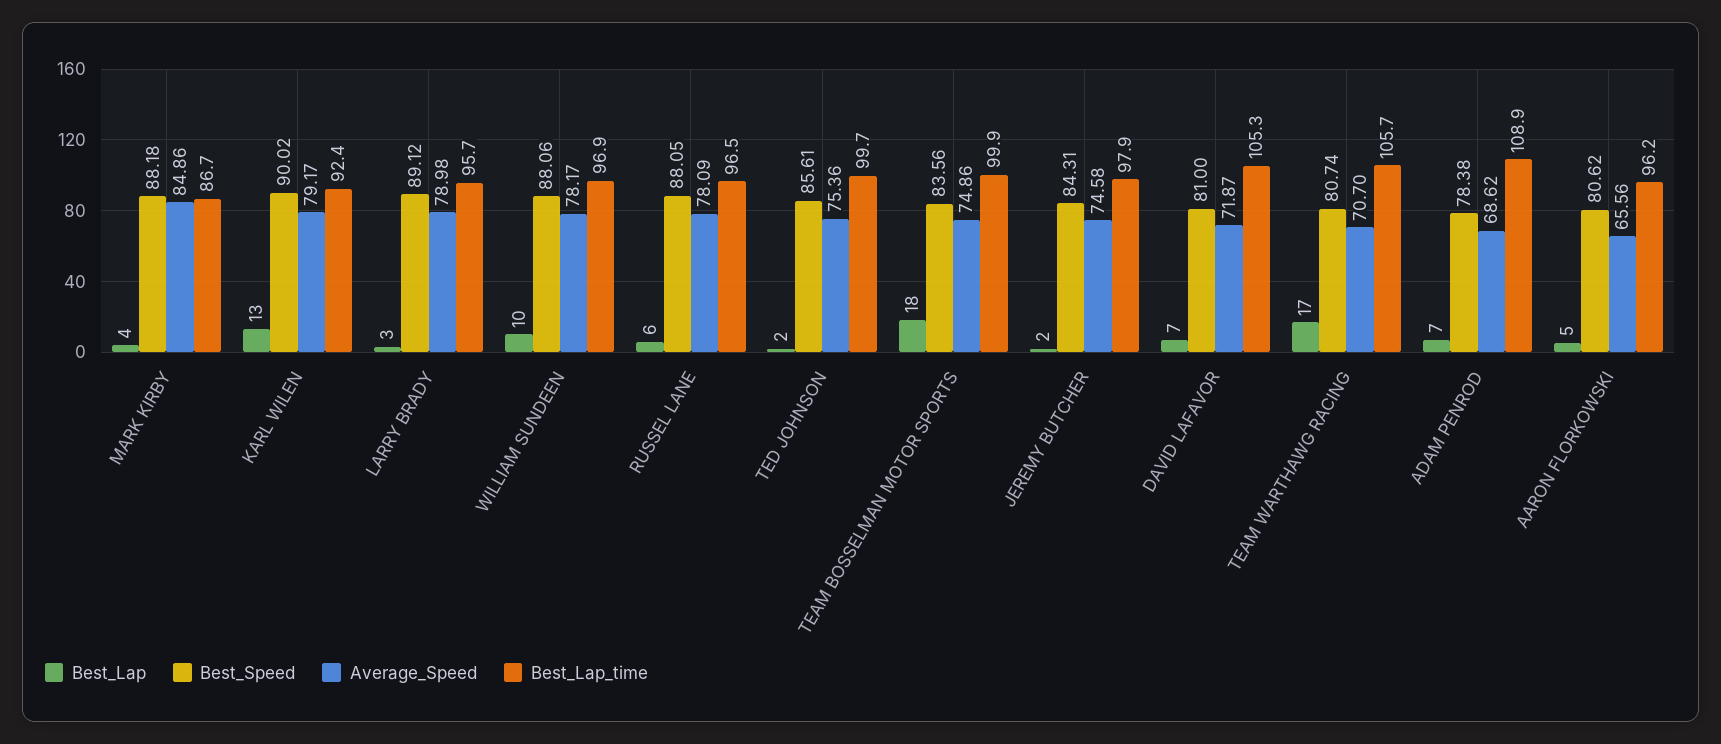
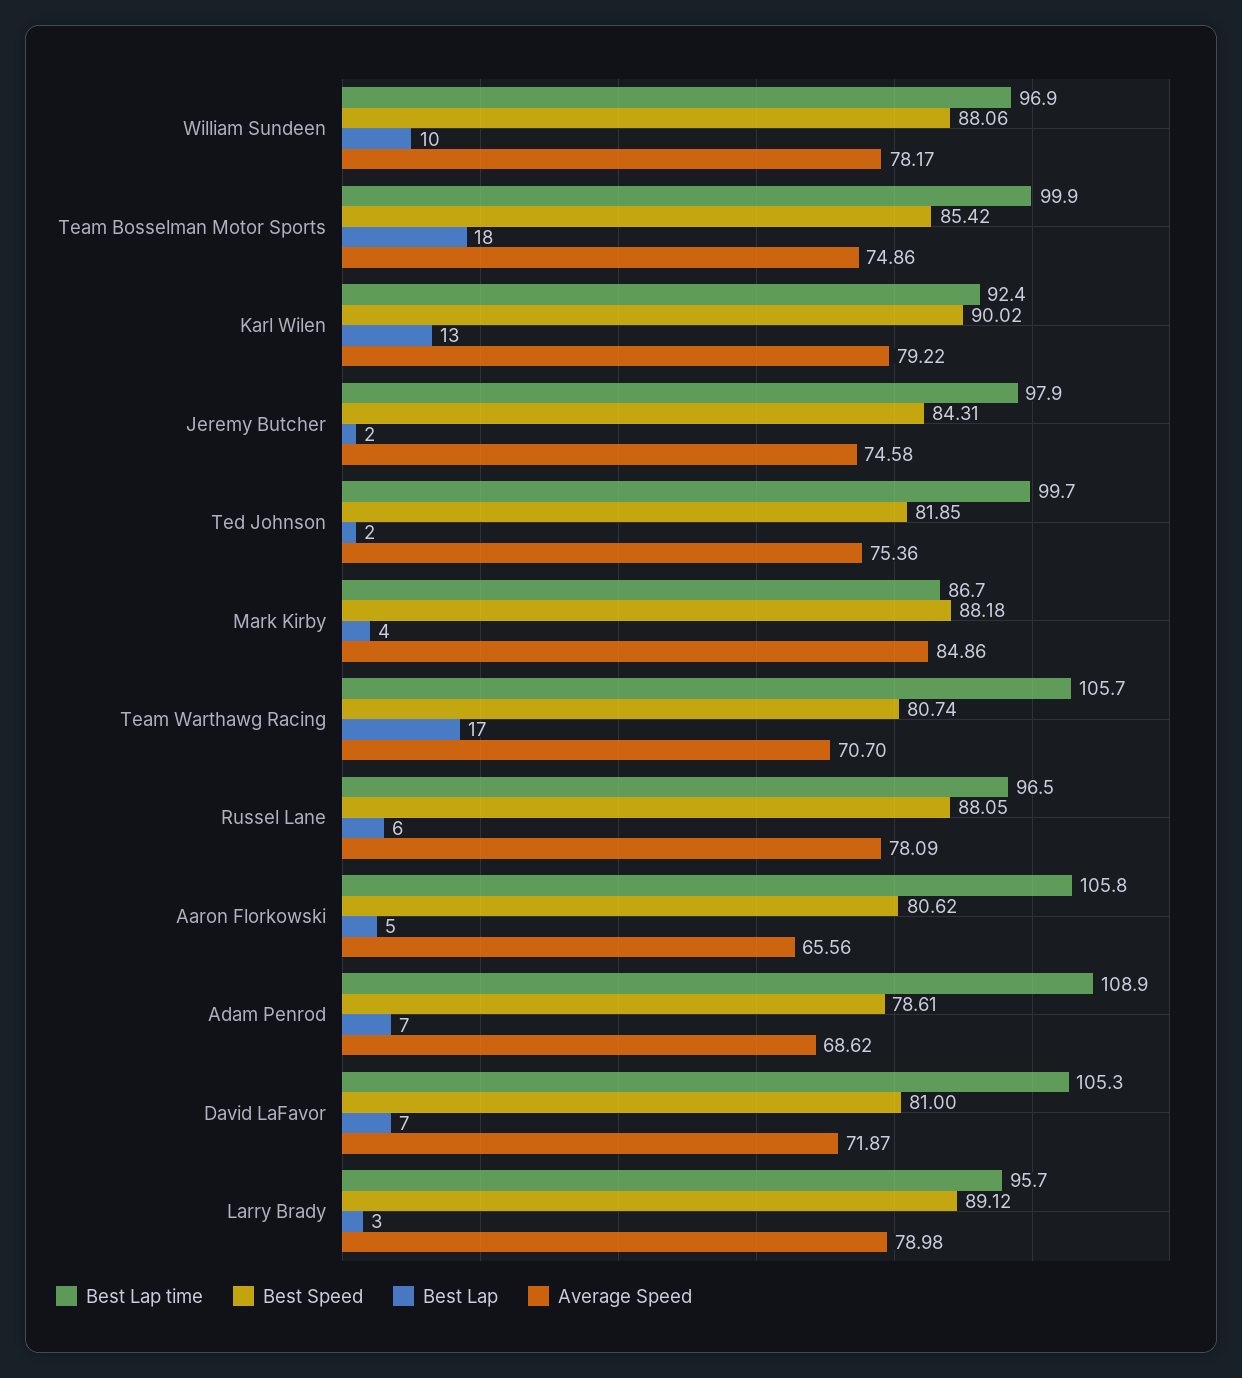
  {
    "Best_Lap": {
      "MARK KIRBY": 4,
      "KARL WILEN": 13,
      "LARRY BRADY": 3,
      "WILLIAM SUNDEEN": 10,
      "RUSSEL LANE": 6,
      "TED JOHNSON": 2,
      "TEAM BOSSELMAN MOTOR SPORTS": 18,
      "JEREMY BUTCHER": 2,
      "DAVID LAFAVOR": 7,
      "TEAM WARTHAWG RACING": 17,
      "ADAM PENROD": 7,
      "AARON FLORKOWSKI": 5
    },
    "Best_Speed": {
      "MARK KIRBY": 88.18,
      "KARL WILEN": 90.02,
      "LARRY BRADY": 89.12,
      "WILLIAM SUNDEEN": 88.06,
      "RUSSEL LANE": 88.05,
-     "TED JOHNSON": 85.61,
+     "TED JOHNSON": 81.85,
-     "TEAM BOSSELMAN MOTOR SPORTS": 83.56,
+     "TEAM BOSSELMAN MOTOR SPORTS": 85.42,
      "JEREMY BUTCHER": 84.31,
      "DAVID LAFAVOR": 81,
      "TEAM WARTHAWG RACING": 80.74,
-     "ADAM PENROD": 78.38,
+     "ADAM PENROD": 78.61,
      "AARON FLORKOWSKI": 80.62
    },
    "Average_Speed": {
      "MARK KIRBY": 84.86,
-     "KARL WILEN": 79.17,
+     "KARL WILEN": 79.22,
      "LARRY BRADY": 78.98,
      "WILLIAM SUNDEEN": 78.17,
      "RUSSEL LANE": 78.09,
      "TED JOHNSON": 75.36,
      "TEAM BOSSELMAN MOTOR SPORTS": 74.86,
      "JEREMY BUTCHER": 74.58,
      "DAVID LAFAVOR": 71.87,
      "TEAM WARTHAWG RACING": 70.7,
      "ADAM PENROD": 68.62,
      "AARON FLORKOWSKI": 65.56
    },
    "Best_Lap_time": {
      "MARK KIRBY": 86.7,
      "KARL WILEN": 92.4,
      "LARRY BRADY": 95.7,
      "WILLIAM SUNDEEN": 96.9,
      "RUSSEL LANE": 96.5,
      "TED JOHNSON": 99.7,
      "TEAM BOSSELMAN MOTOR SPORTS": 99.9,
      "JEREMY BUTCHER": 97.9,
      "DAVID LAFAVOR": 105.3,
      "TEAM WARTHAWG RACING": 105.7,
      "ADAM PENROD": 108.9,
-     "AARON FLORKOWSKI": 96.2
+     "AARON FLORKOWSKI": 105.8
    }
  }

